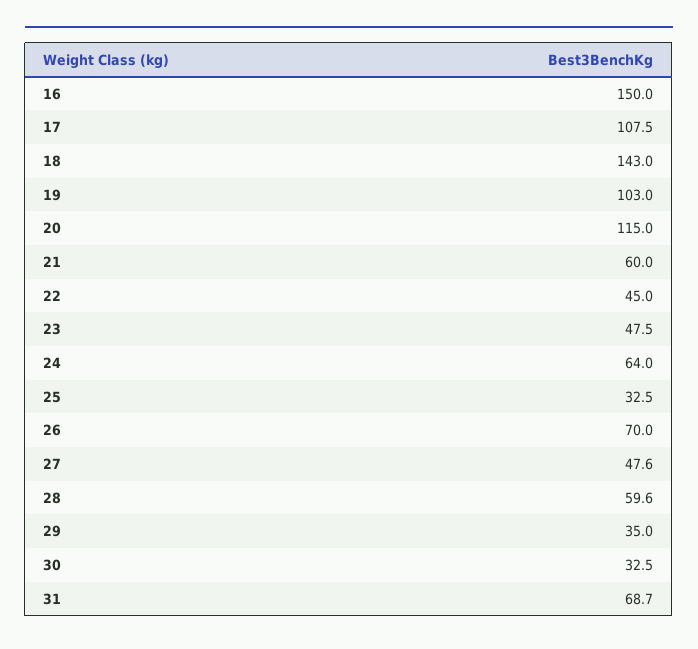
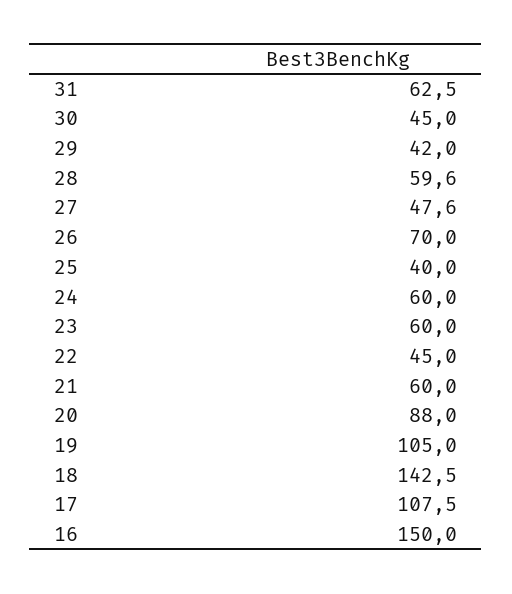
  {
    "16": 150,
    "17": 107.5,
-   "18": 143,
+   "18": 142.5,
-   "19": 103,
+   "19": 105,
-   "20": 115,
+   "20": 88,
    "21": 60,
    "22": 45,
-   "23": 47.5,
+   "23": 60,
-   "24": 64,
+   "24": 60,
-   "25": 32.5,
+   "25": 40,
    "26": 70,
    "27": 47.6,
    "28": 59.6,
-   "29": 35,
+   "29": 42,
-   "30": 32.5,
+   "30": 45,
-   "31": 68.7
+   "31": 62.5
  }

